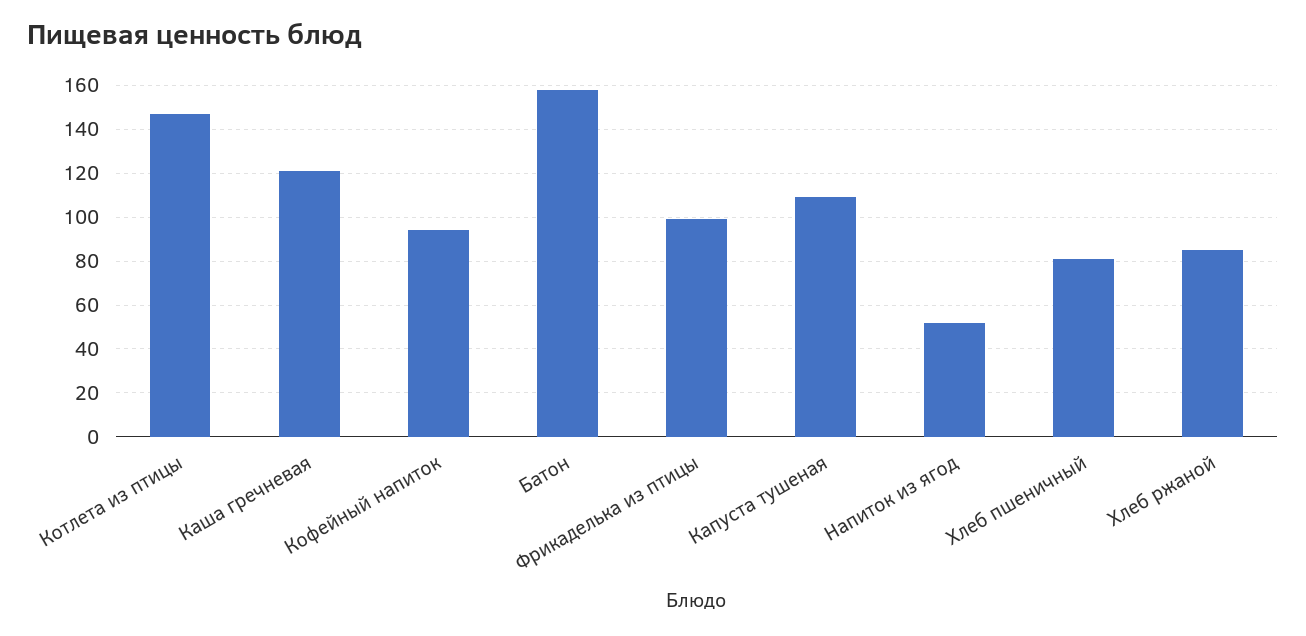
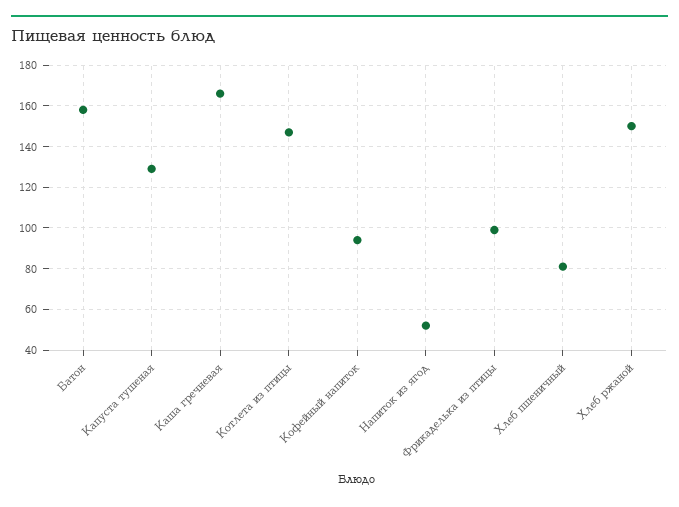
  {
    "Котлета из птицы": 145,
-   "Каша гречневая": 120,
+   "Каша гречневая": 165,
    "Кофейный напиток": 95,
    "Батон": 160,
    "Фрикаделька из птицы": 100,
-   "Капуста тушеная": 110,
+   "Капуста тушеная": 130,
    "Напиток из ягод": 50,
    "Хлеб пшеничный": 80,
-   "Хлеб ржаной": 85
+   "Хлеб ржаной": 150
  }

